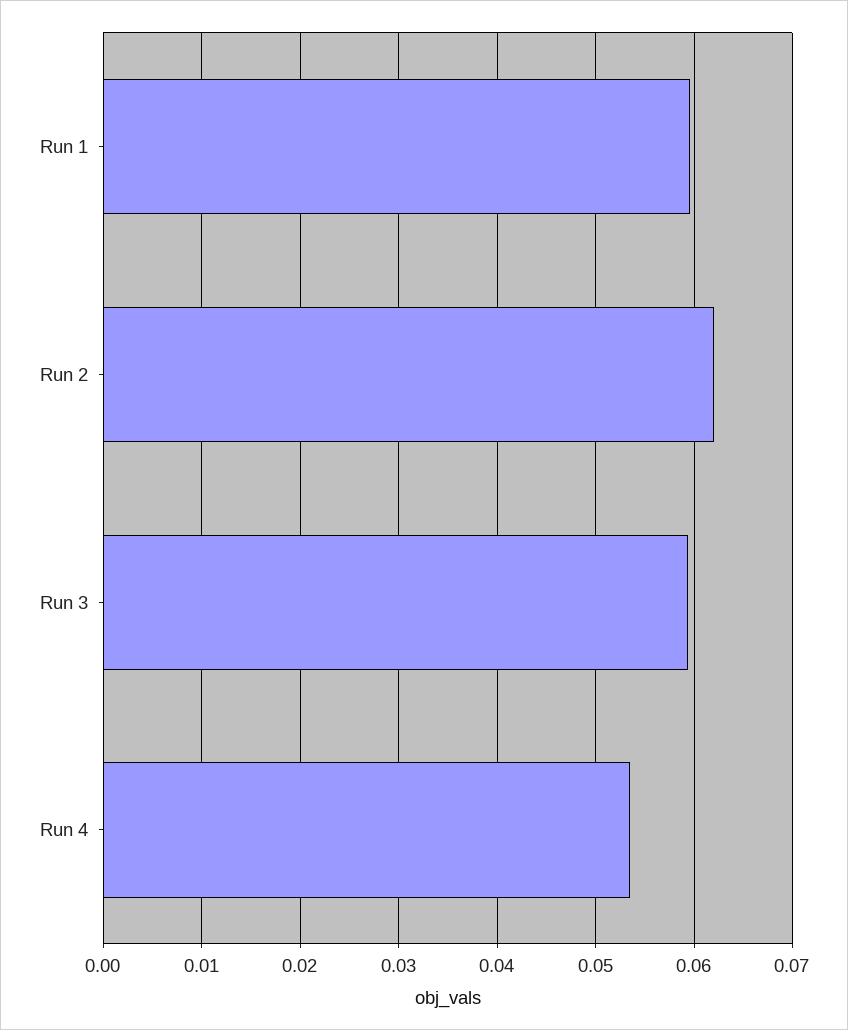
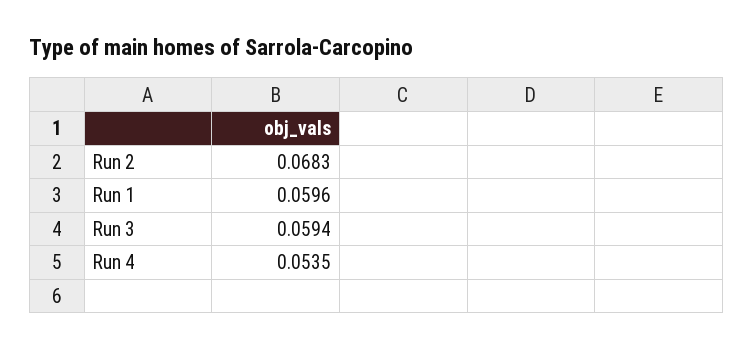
  {
    "Run 1": 0.0596,
-   "Run 2": 0.062,
+   "Run 2": 0.0683,
    "Run 3": 0.0594,
    "Run 4": 0.0535
  }

